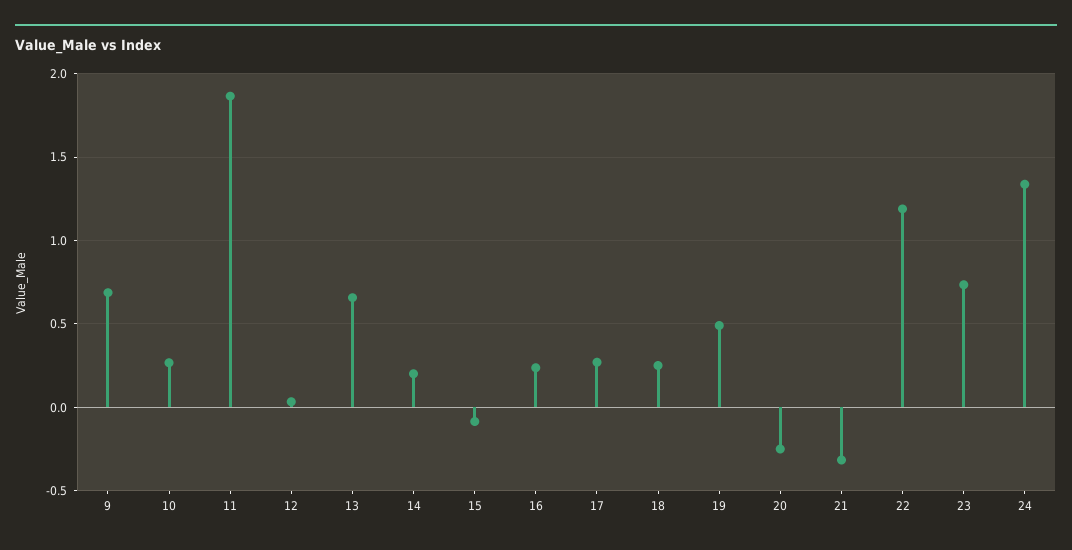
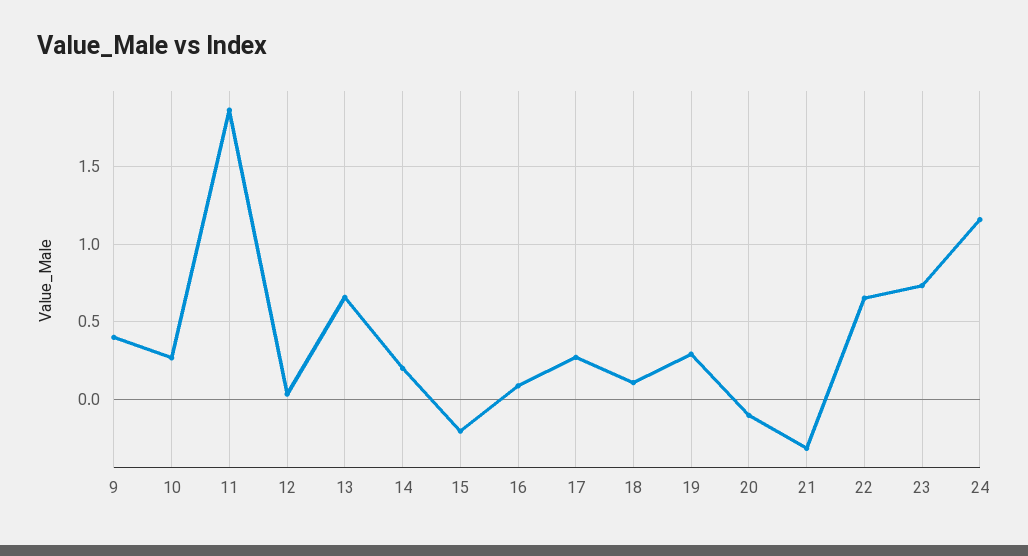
  {
-   "9": 0.7,
+   "9": 0.4,
    "10": 0.25,
    "11": 1.85,
    "12": 0.05,
    "13": 0.65,
    "14": 0.2,
-   "15": -0.1,
+   "15": -0.2,
-   "16": 0.25,
+   "16": 0.1,
    "17": 0.25,
-   "18": 0.25,
+   "18": 0.1,
-   "19": 0.5,
+   "19": 0.3,
-   "20": -0.25,
+   "20": -0.1,
    "21": -0.3,
-   "22": 1.2,
+   "22": 0.65,
    "23": 0.75,
-   "24": 1.35
+   "24": 1.15
  }

